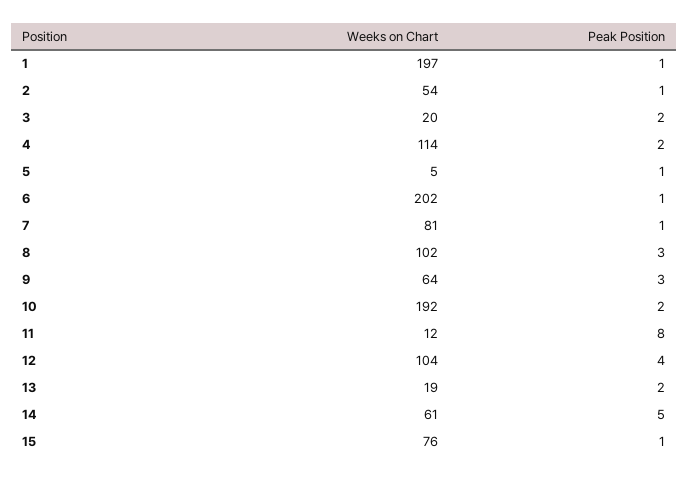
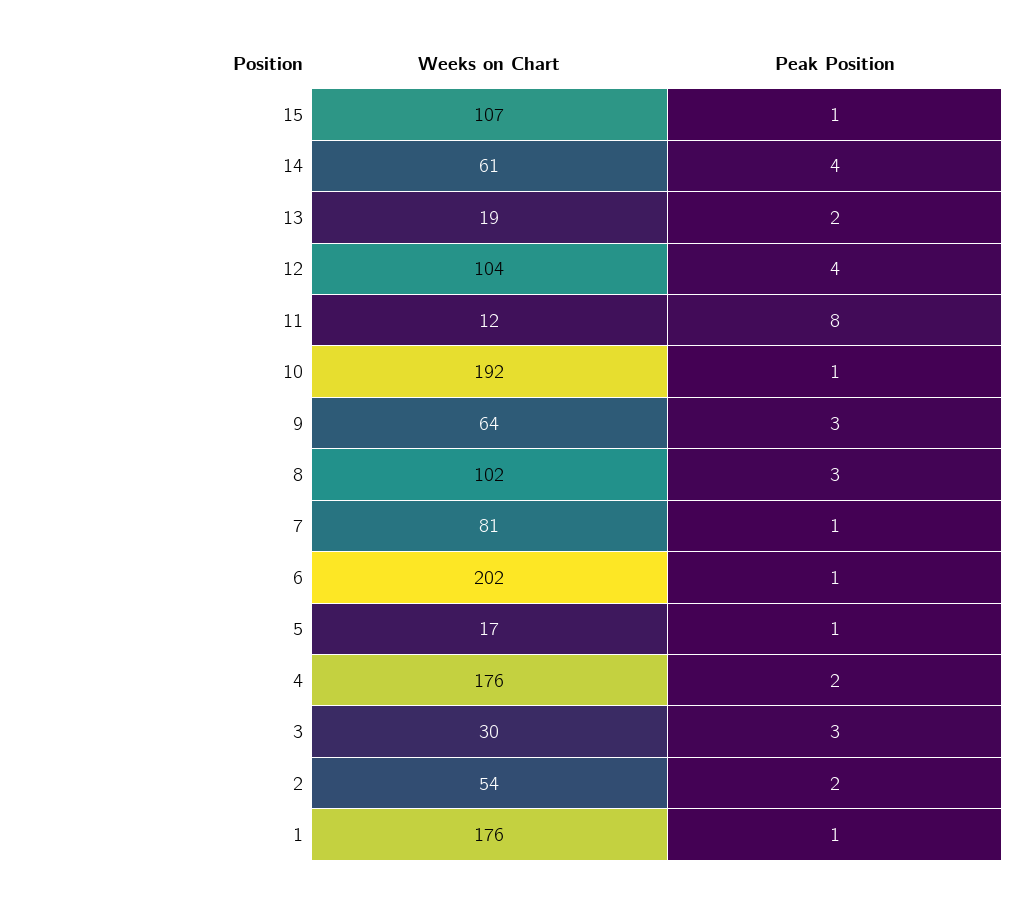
  {
    "Weeks on Chart": {
-     "1": 197,
+     "1": 176,
      "2": 54,
-     "3": 20,
+     "3": 30,
-     "4": 114,
+     "4": 176,
-     "5": 5,
+     "5": 17,
      "6": 202,
      "7": 81,
      "8": 102,
      "9": 64,
      "10": 192,
      "11": 12,
      "12": 104,
      "13": 19,
      "14": 61,
-     "15": 76
+     "15": 107
    },
    "Peak Position": {
      "1": 1,
-     "2": 1,
+     "2": 2,
-     "3": 2,
+     "3": 3,
      "4": 2,
      "5": 1,
      "6": 1,
      "7": 1,
      "8": 3,
      "9": 3,
-     "10": 2,
+     "10": 1,
      "11": 8,
      "12": 4,
      "13": 2,
-     "14": 5,
+     "14": 4,
      "15": 1
    }
  }

